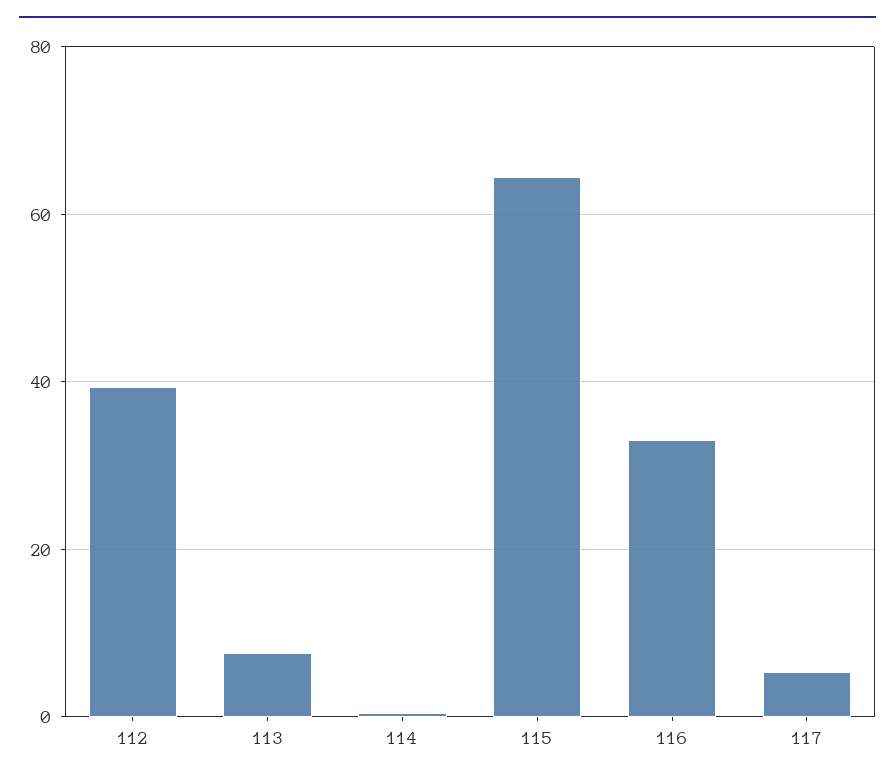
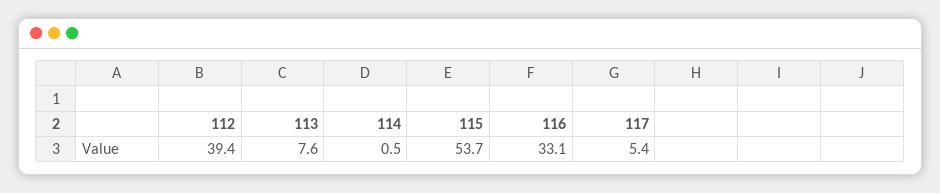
  {
    "112": 39.4,
    "113": 7.6,
    "114": 0.5,
-   "115": 64,
+   "115": 53.7,
    "116": 33.1,
    "117": 5.4
  }

